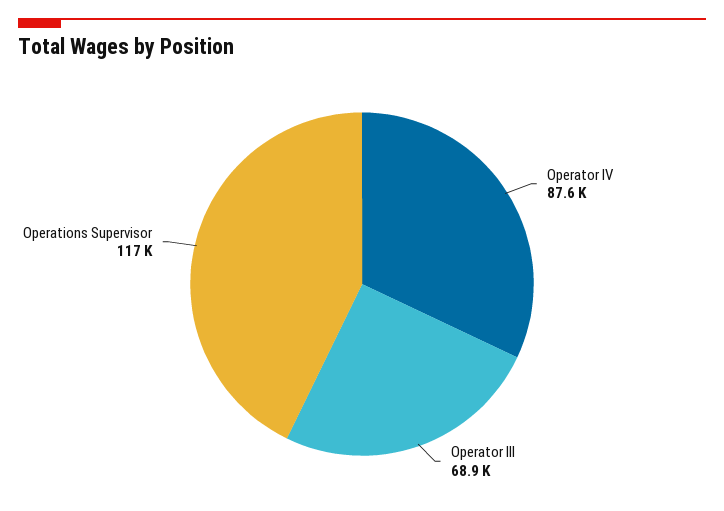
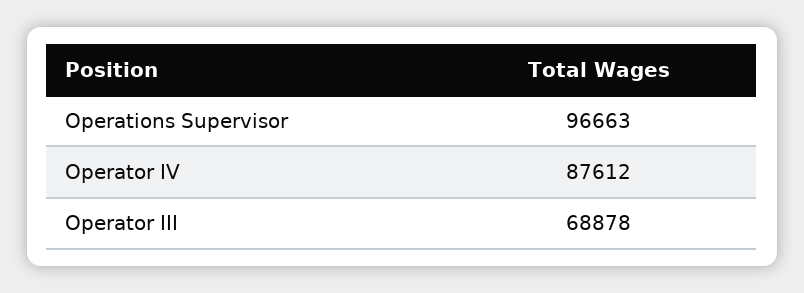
  {
    "Operator IV": 87612,
    "Operator III": 68878,
-   "Operations Supervisor": 117000
+   "Operations Supervisor": 96663
  }

